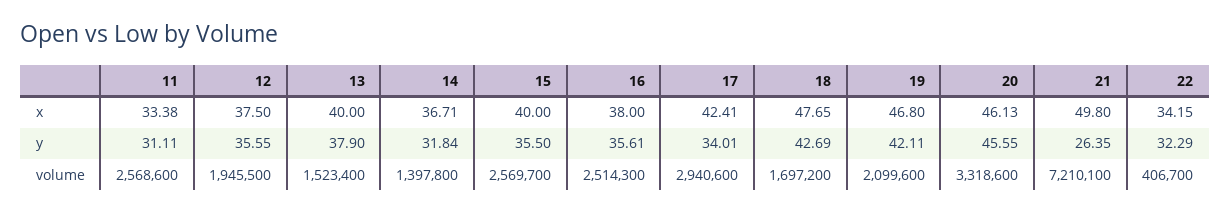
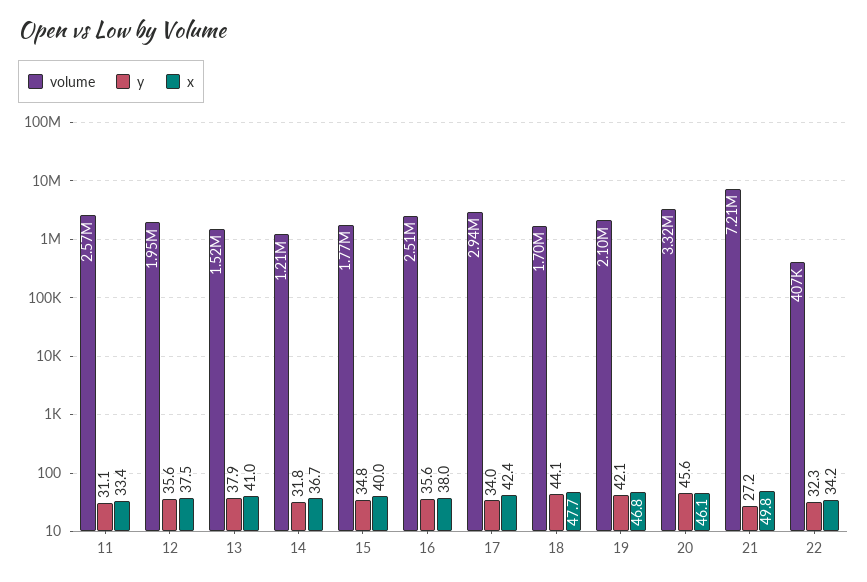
  {
    "x": {
      "11": 33.38,
      "12": 37.5,
-     "13": 40,
+     "13": 41,
      "14": 36.71,
      "15": 40,
      "16": 38,
      "17": 42.41,
      "18": 47.65,
      "19": 46.8,
      "20": 46.13,
      "21": 49.8,
      "22": 34.15
    },
    "y": {
      "11": 31.11,
      "12": 35.55,
      "13": 37.9,
      "14": 31.84,
-     "15": 35.5,
+     "15": 34.8,
      "16": 35.61,
      "17": 34.01,
-     "18": 42.69,
+     "18": 44.1,
      "19": 42.11,
      "20": 45.55,
-     "21": 26.35,
+     "21": 27.2,
      "22": 32.29
    },
    "volume": {
      "11": 2568600,
      "12": 1945500,
      "13": 1523400,
-     "14": 1397800,
+     "14": 1210000,
-     "15": 2569700,
+     "15": 1770000,
      "16": 2514300,
      "17": 2940600,
      "18": 1697200,
      "19": 2099600,
      "20": 3318600,
      "21": 7210100,
      "22": 406700
    }
  }

